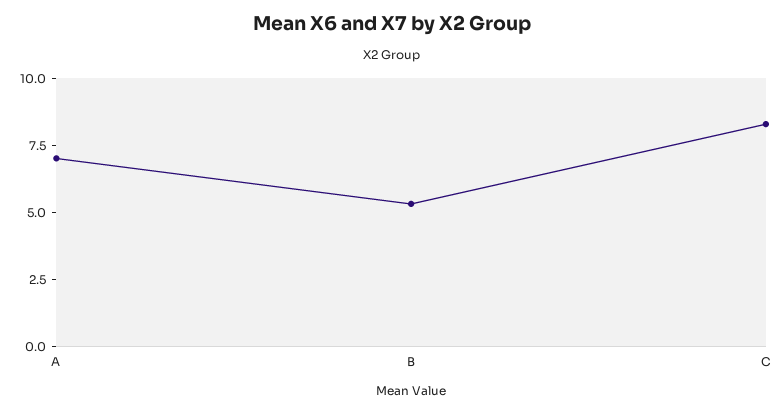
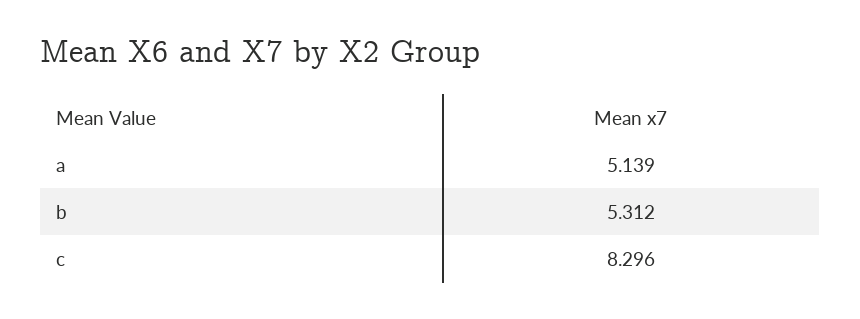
  {
-   "A": 7,
+   "A": 5.139,
    "B": 5.312,
    "C": 8.296
  }

